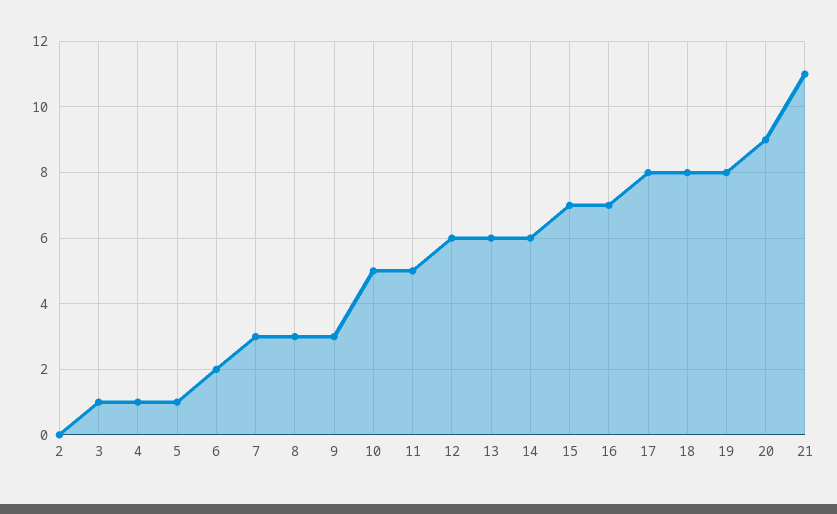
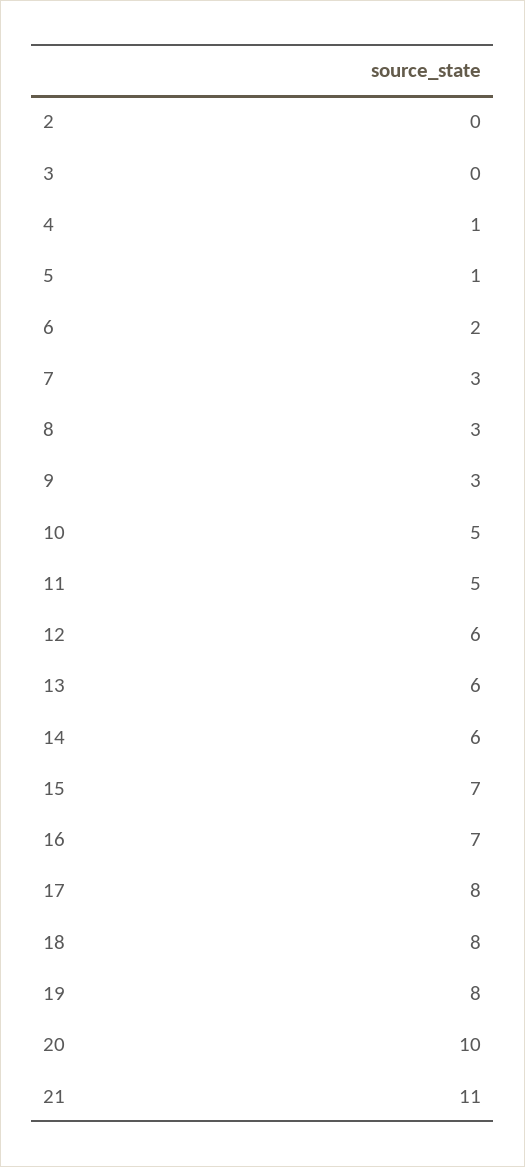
  {
    "2": 0,
-   "3": 1,
+   "3": 0,
    "4": 1,
    "5": 1,
    "6": 2,
    "7": 3,
    "8": 3,
    "9": 3,
    "10": 5,
    "11": 5,
    "12": 6,
    "13": 6,
    "14": 6,
    "15": 7,
    "16": 7,
    "17": 8,
    "18": 8,
    "19": 8,
-   "20": 9,
+   "20": 10,
    "21": 11
  }

